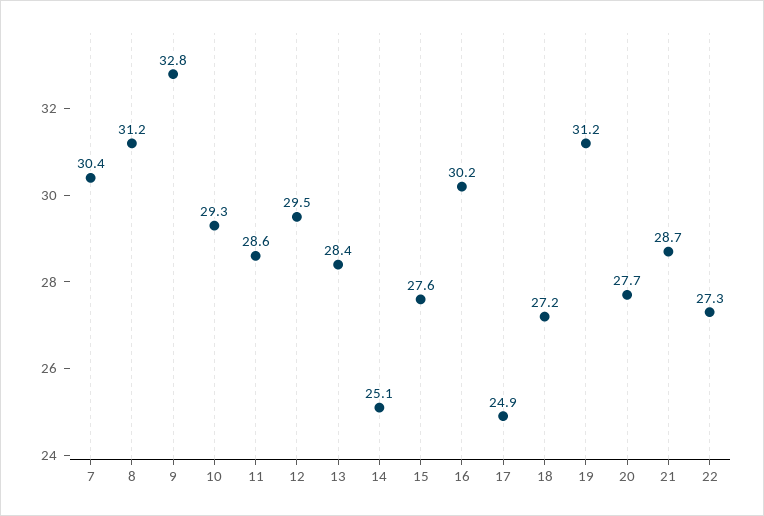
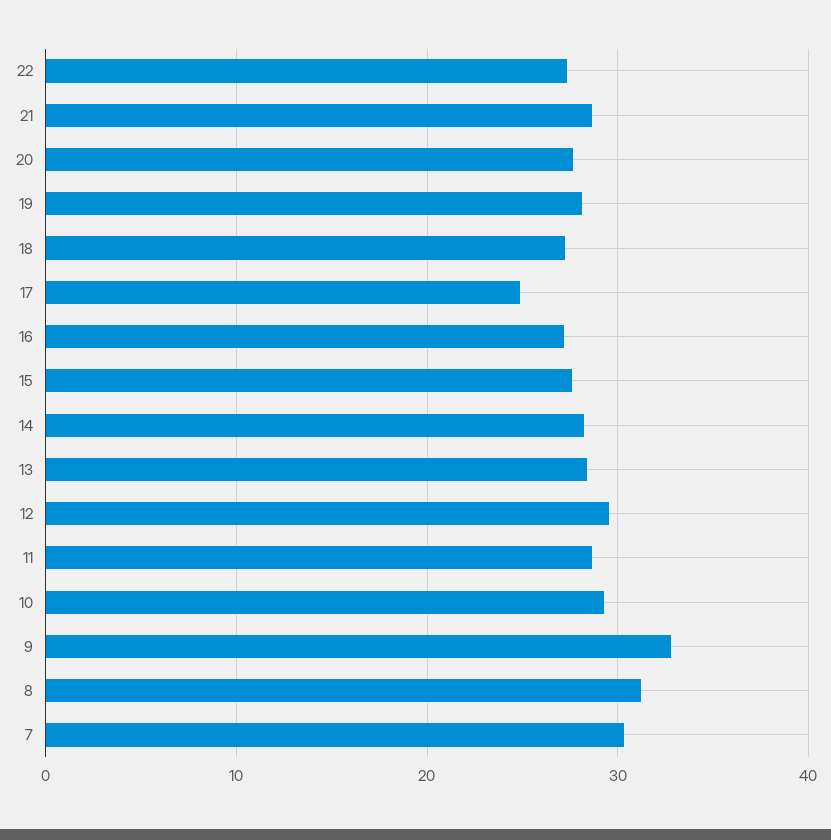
  {
    "7": 30.4,
    "8": 31.2,
    "9": 32.8,
    "10": 29.3,
    "11": 28.6,
    "12": 29.5,
    "13": 28.4,
-   "14": 25.1,
+   "14": 28,
    "15": 27.6,
-   "16": 30.2,
+   "16": 27,
    "17": 24.9,
    "18": 27.2,
-   "19": 31.2,
+   "19": 28,
    "20": 27.7,
    "21": 28.7,
    "22": 27.3
  }

